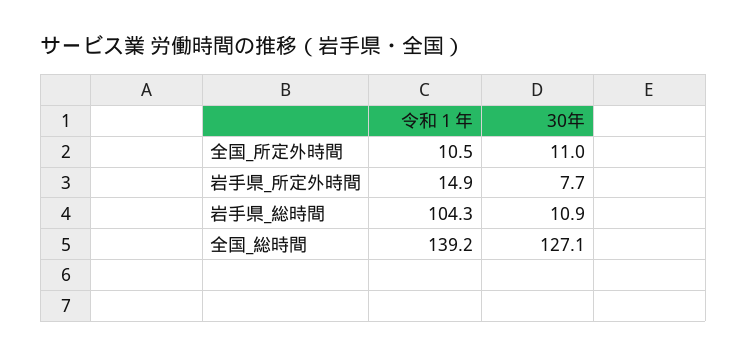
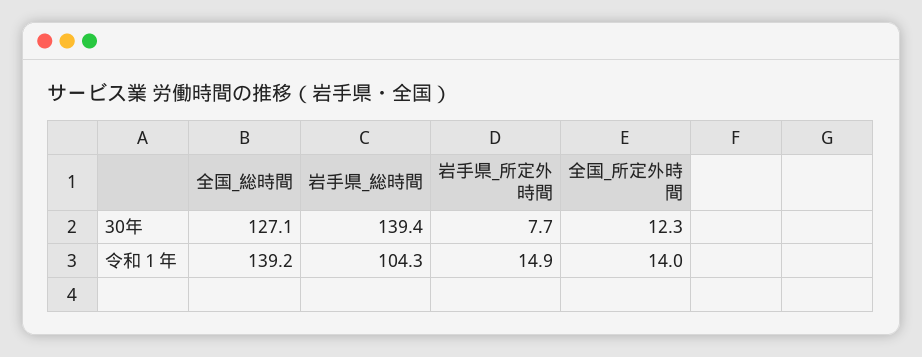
  {
    "令和１年": {
-     "全国_所定外時間": 10.5,
+     "全国_所定外時間": 14,
      "岩手県_所定外時間": 14.9,
      "岩手県_総時間": 104.3,
      "全国_総時間": 139.2
    },
    "30年": {
-     "全国_所定外時間": 11,
+     "全国_所定外時間": 12.3,
      "岩手県_所定外時間": 7.7,
-     "岩手県_総時間": 10.9,
+     "岩手県_総時間": 139.4,
      "全国_総時間": 127.1
    }
  }

